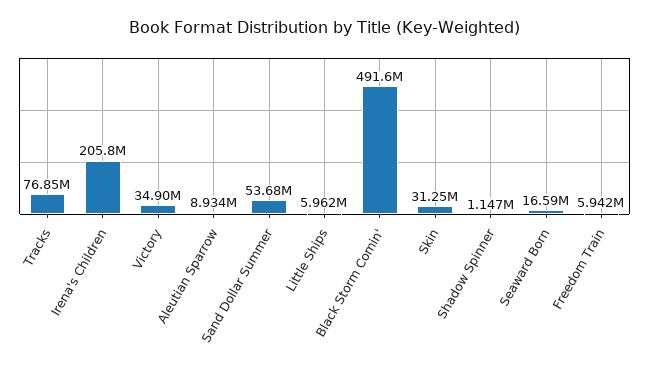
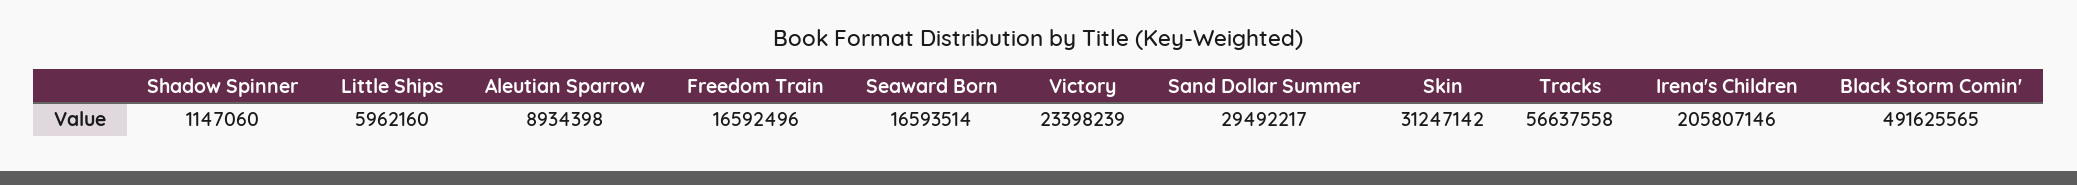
  {
-   "Tracks": 76850000,
+   "Tracks": 56637558,
    "Irena's Children": 205807146,
-   "Victory": 34900000,
+   "Victory": 23398239,
    "Aleutian Sparrow": 8934398,
-   "Sand Dollar Summer": 53680000,
+   "Sand Dollar Summer": 29492217,
    "Little Ships": 5962160,
    "Black Storm Comin'": 491625565,
    "Skin": 31247142,
    "Shadow Spinner": 1147060,
    "Seaward Born": 16593514,
-   "Freedom Train": 5942000
+   "Freedom Train": 16592496
  }

